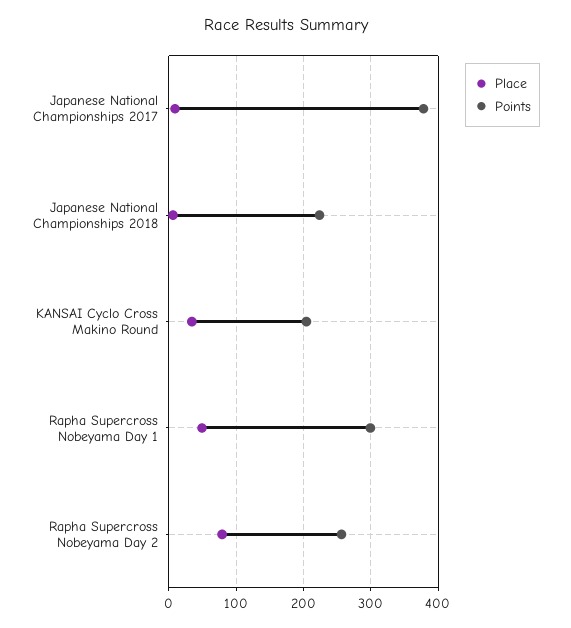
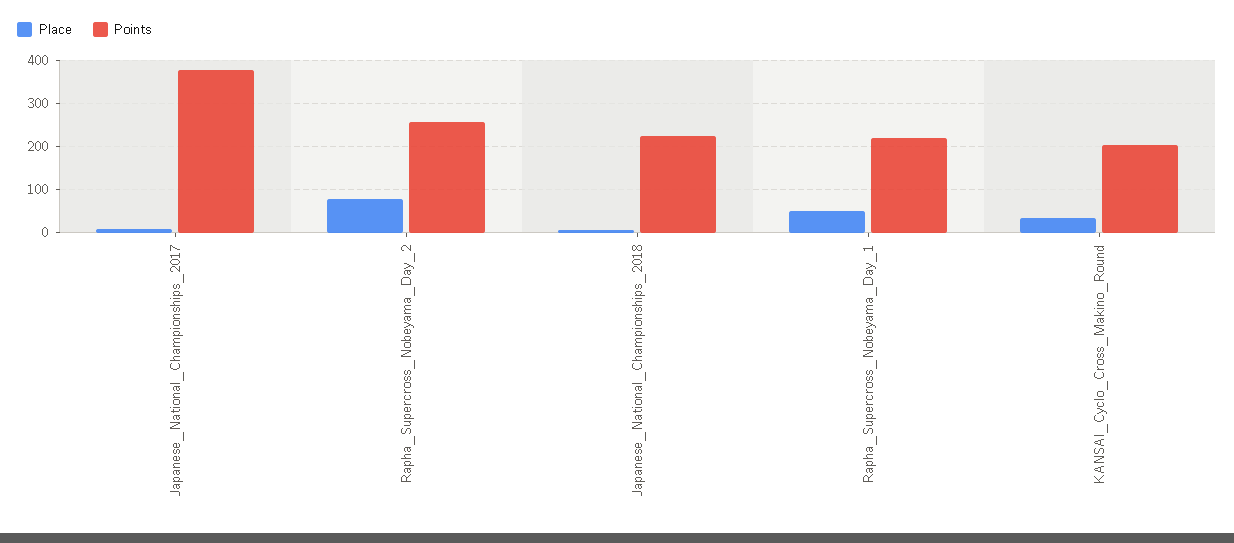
  {
    "Place": {
      "Japanese National Championships 2017": 10,
      "Japanese National Championships 2018": 10,
      "KANSAI Cyclo Cross Makino Round": 30,
      "Rapha Supercross Nobeyama Day 1": 50,
      "Rapha Supercross Nobeyama Day 2": 80
    },
    "Points": {
      "Japanese National Championships 2017": 380,
      "Japanese National Championships 2018": 220,
      "KANSAI Cyclo Cross Makino Round": 200,
-     "Rapha Supercross Nobeyama Day 1": 300,
+     "Rapha Supercross Nobeyama Day 1": 220,
      "Rapha Supercross Nobeyama Day 2": 260
    }
  }

